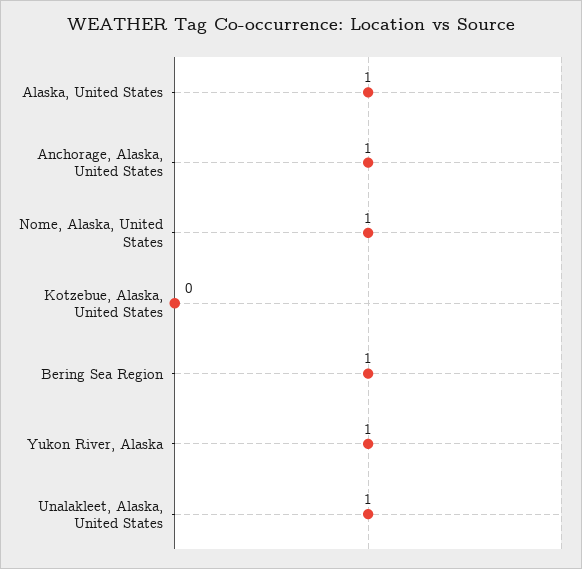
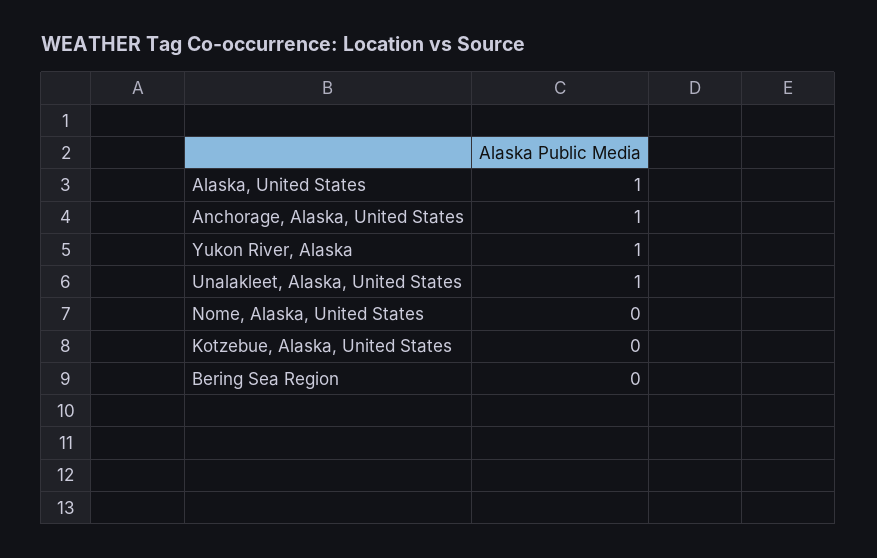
  {
    "Alaska, United States": 1,
    "Anchorage, Alaska, United States": 1,
-   "Nome, Alaska, United States": 1,
+   "Nome, Alaska, United States": 0,
    "Kotzebue, Alaska, United States": 0,
-   "Bering Sea Region": 1,
+   "Bering Sea Region": 0,
    "Yukon River, Alaska": 1,
    "Unalakleet, Alaska, United States": 1
  }

